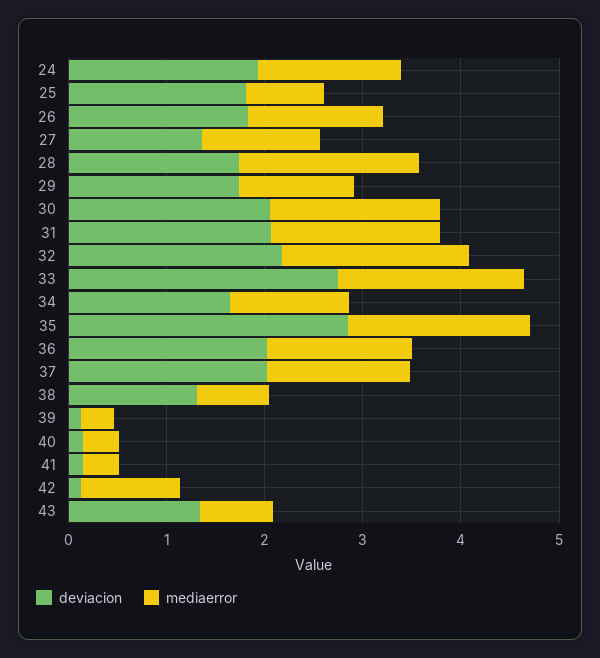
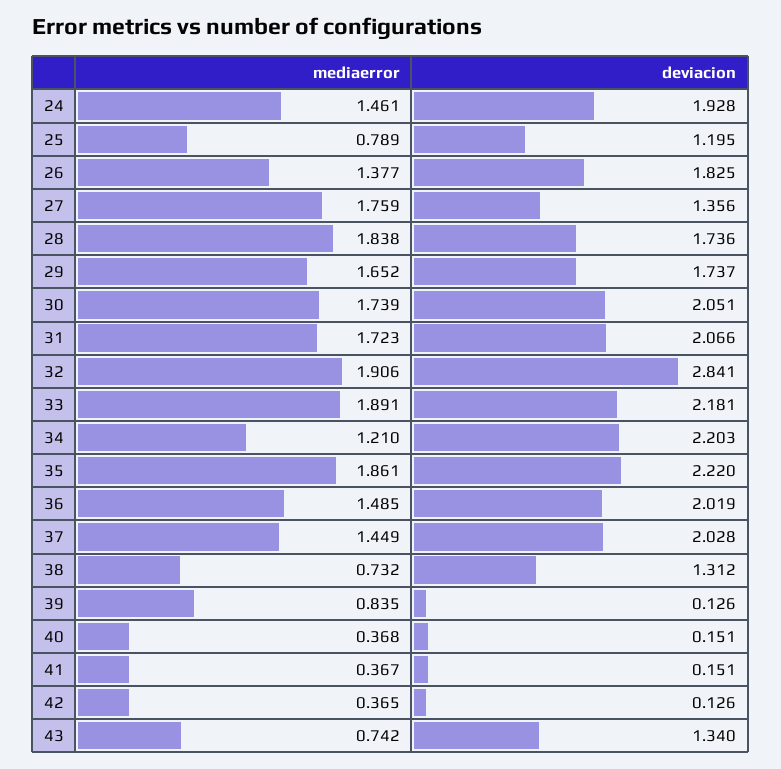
  {
    "deviacion": {
      "24": 1.928,
-     "25": 1.8,
+     "25": 1.195,
      "26": 1.825,
      "27": 1.356,
      "28": 1.736,
      "29": 1.737,
      "30": 2.051,
      "31": 2.066,
-     "32": 2.2,
+     "32": 2.841,
-     "33": 2.8,
+     "33": 2.181,
-     "34": 1.6,
+     "34": 2.203,
-     "35": 2.8,
+     "35": 2.22,
      "36": 2.019,
      "37": 2.028,
      "38": 1.312,
      "39": 0.126,
      "40": 0.151,
      "41": 0.151,
      "42": 0.126,
      "43": 1.34
    },
    "mediaerror": {
      "24": 1.461,
      "25": 0.789,
      "26": 1.377,
-     "27": 1.2,
+     "27": 1.759,
      "28": 1.838,
-     "29": 1.2,
+     "29": 1.652,
      "30": 1.739,
      "31": 1.723,
      "32": 1.906,
      "33": 1.891,
      "34": 1.21,
      "35": 1.861,
      "36": 1.485,
      "37": 1.449,
      "38": 0.732,
-     "39": 0.4,
+     "39": 0.835,
      "40": 0.368,
      "41": 0.367,
-     "42": 1,
+     "42": 0.365,
      "43": 0.742
    }
  }

